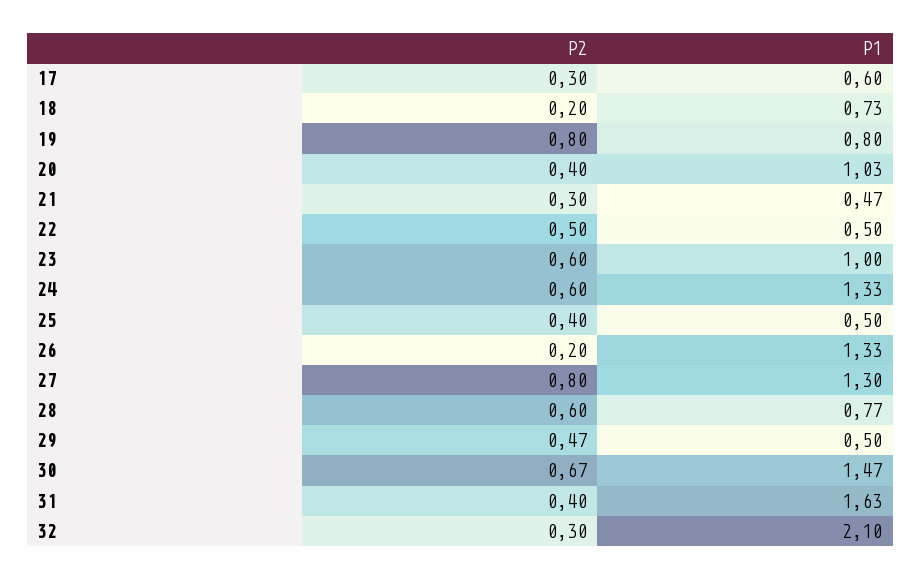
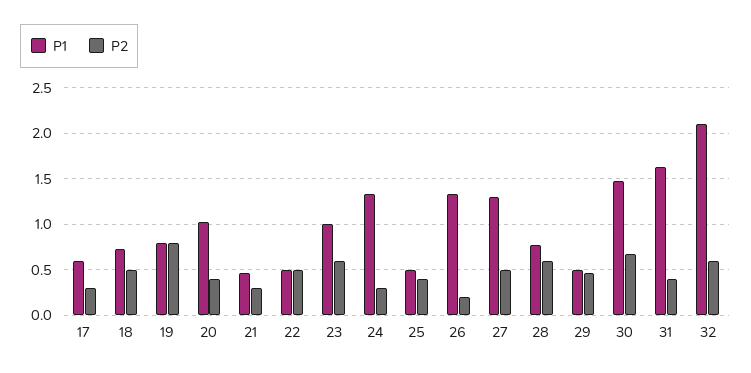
  {
    "P2": {
      "17": 0.3,
-     "18": 0.2,
+     "18": 0.5,
      "19": 0.8,
      "20": 0.4,
      "21": 0.3,
      "22": 0.5,
      "23": 0.6,
-     "24": 0.6,
+     "24": 0.3,
      "25": 0.4,
      "26": 0.2,
-     "27": 0.8,
+     "27": 0.5,
      "28": 0.6,
      "29": 0.47,
      "30": 0.67,
      "31": 0.4,
-     "32": 0.3
+     "32": 0.6
    },
    "P1": {
      "17": 0.6,
      "18": 0.73,
      "19": 0.8,
      "20": 1.03,
      "21": 0.47,
      "22": 0.5,
      "23": 1,
      "24": 1.33,
      "25": 0.5,
      "26": 1.33,
      "27": 1.3,
      "28": 0.77,
      "29": 0.5,
      "30": 1.47,
      "31": 1.63,
      "32": 2.1
    }
  }

